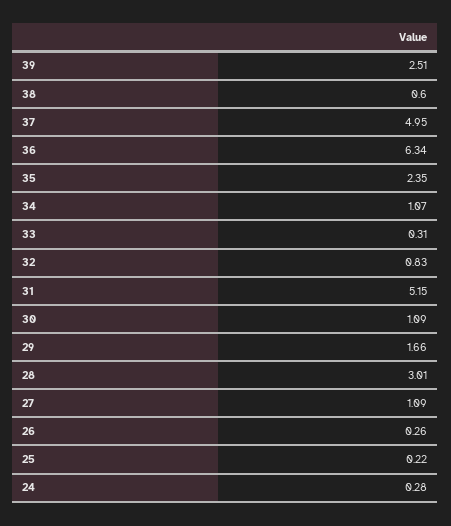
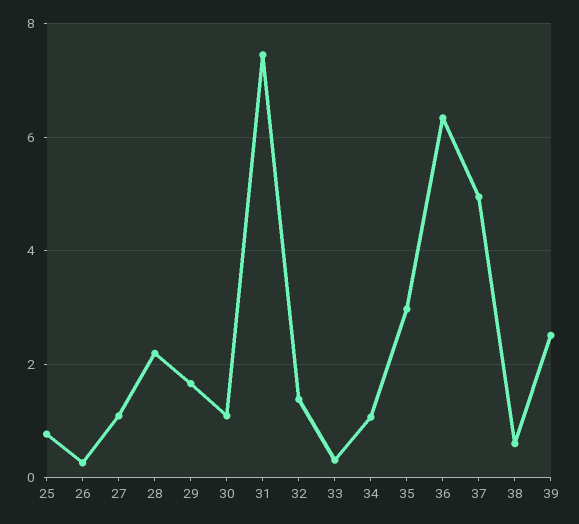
  {
    "39": 2.51,
    "38": 0.6,
    "37": 4.95,
    "36": 6.34,
-   "35": 2.35,
+   "35": 3,
    "34": 1.07,
    "33": 0.31,
-   "32": 0.83,
+   "32": 1.4,
-   "31": 5.15,
+   "31": 7.4,
    "30": 1.09,
    "29": 1.66,
-   "28": 3.01,
+   "28": 2.2,
    "27": 1.09,
    "26": 0.26,
-   "25": 0.22,
+   "25": 0.8
-   "24": 0.28
  }

